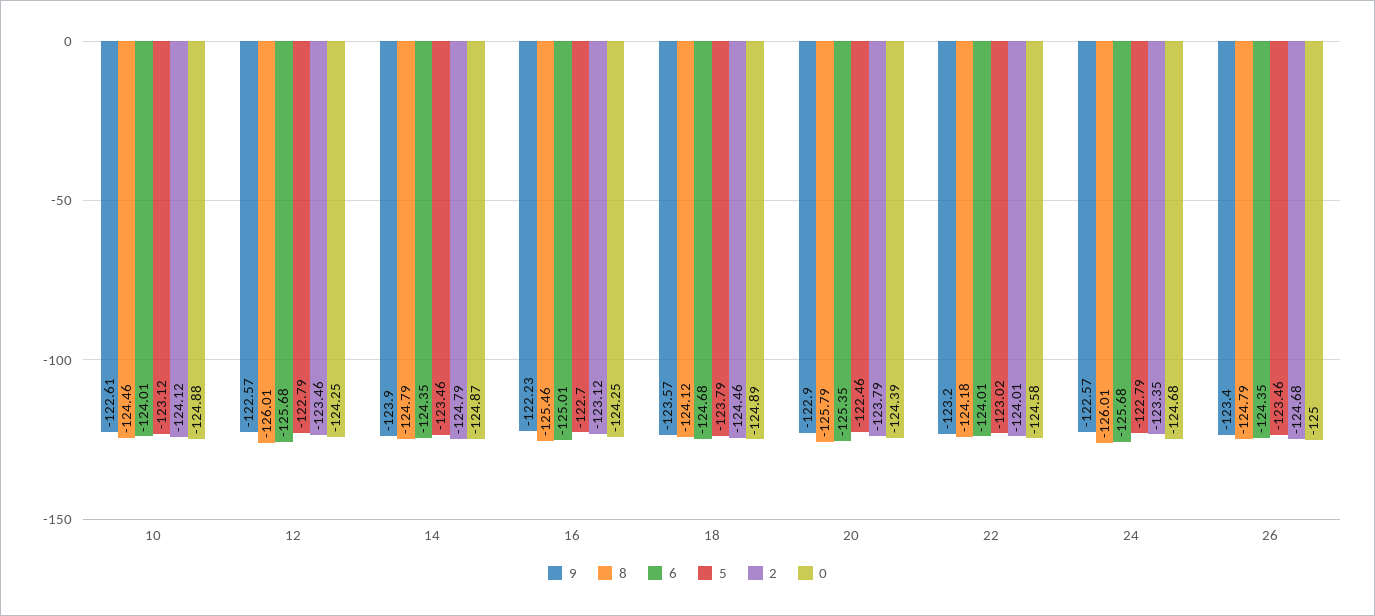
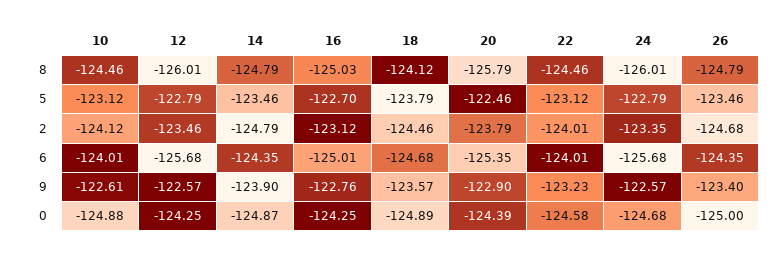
  {
    "9": {
      "10": -122.61,
      "12": -122.57,
      "14": -123.9,
-     "16": -122.23,
+     "16": -122.76,
      "18": -123.57,
      "20": -122.9,
-     "22": -123.2,
+     "22": -123.23,
      "24": -122.57,
      "26": -123.4
    },
    "8": {
      "10": -124.46,
      "12": -126.01,
      "14": -124.79,
-     "16": -125.46,
+     "16": -125.03,
      "18": -124.12,
      "20": -125.79,
-     "22": -124.18,
+     "22": -124.46,
      "24": -126.01,
      "26": -124.79
    },
    "6": {
      "10": -124.01,
      "12": -125.68,
      "14": -124.35,
      "16": -125.01,
      "18": -124.68,
      "20": -125.35,
      "22": -124.01,
      "24": -125.68,
      "26": -124.35
    },
    "5": {
      "10": -123.12,
      "12": -122.79,
      "14": -123.46,
      "16": -122.7,
      "18": -123.79,
      "20": -122.46,
-     "22": -123.02,
+     "22": -123.12,
      "24": -122.79,
      "26": -123.46
    },
    "2": {
      "10": -124.12,
      "12": -123.46,
      "14": -124.79,
      "16": -123.12,
      "18": -124.46,
      "20": -123.79,
      "22": -124.01,
      "24": -123.35,
      "26": -124.68
    },
    "0": {
      "10": -124.88,
      "12": -124.25,
      "14": -124.87,
      "16": -124.25,
      "18": -124.89,
      "20": -124.39,
      "22": -124.58,
      "24": -124.68,
      "26": -125
    }
  }

